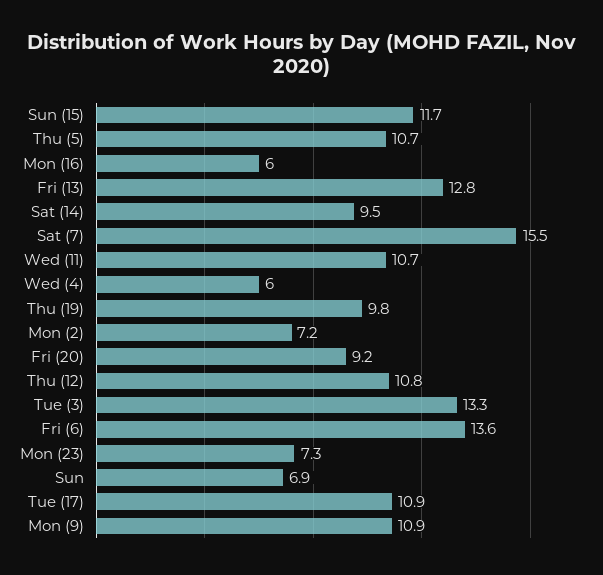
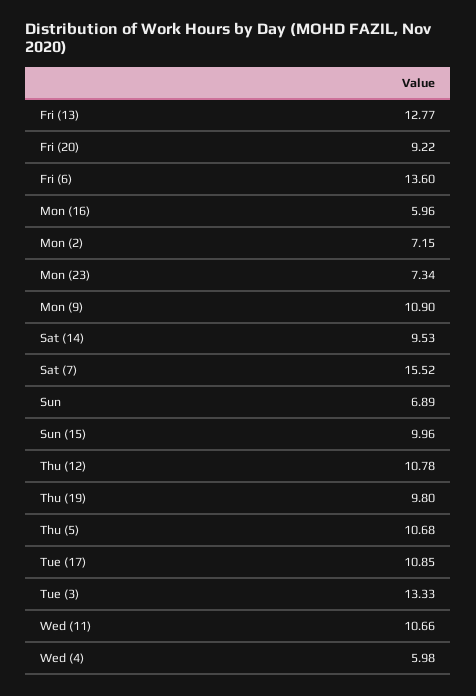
  {
-   "Sun (15)": 11.7,
+   "Sun (15)": 9.96,
    "Thu (5)": 10.68,
    "Mon (16)": 5.96,
    "Fri (13)": 12.77,
    "Sat (14)": 9.53,
    "Sat (7)": 15.52,
    "Wed (11)": 10.66,
    "Wed (4)": 5.98,
    "Thu (19)": 9.8,
    "Mon (2)": 7.15,
    "Fri (20)": 9.22,
    "Thu (12)": 10.78,
    "Tue (3)": 13.33,
    "Fri (6)": 13.6,
    "Mon (23)": 7.34,
    "Sun": 6.89,
    "Tue (17)": 10.85,
    "Mon (9)": 10.9
  }

